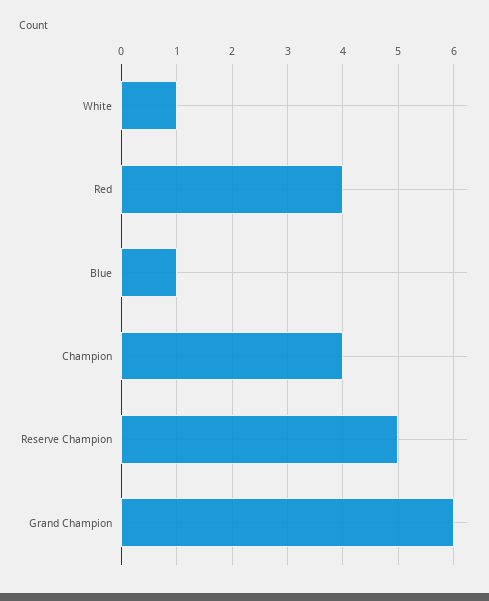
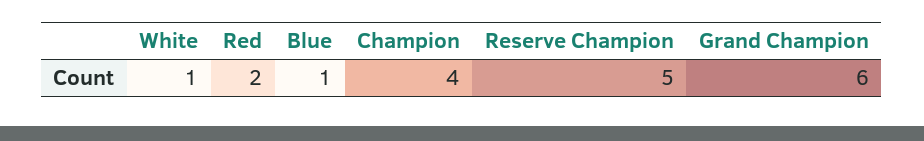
  {
    "White": 1,
-   "Red": 4,
+   "Red": 2,
    "Blue": 1,
    "Champion": 4,
    "Reserve Champion": 5,
    "Grand Champion": 6
  }

